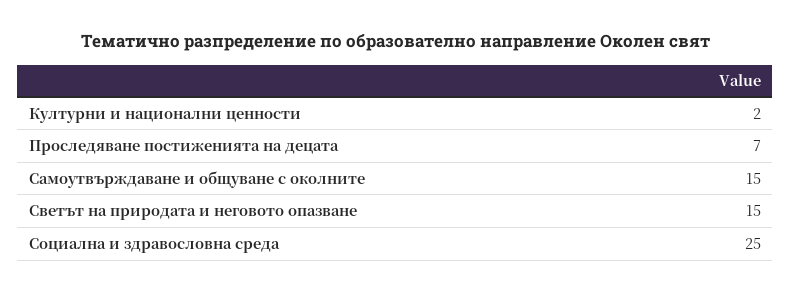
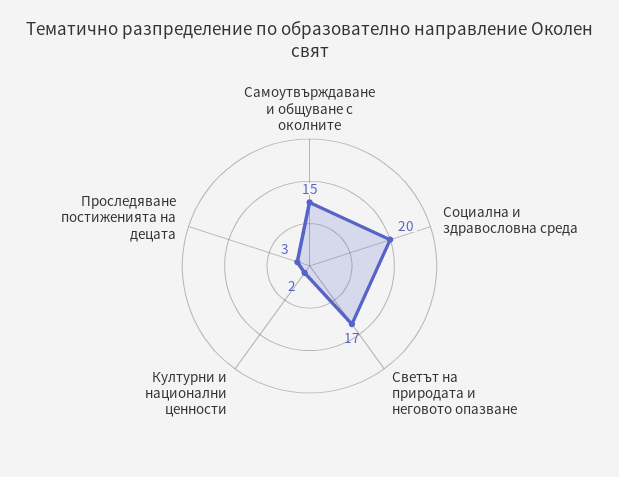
  {
    "Културни и национални ценности": 2,
-   "Проследяване постиженията на децата": 7,
+   "Проследяване постиженията на децата": 3,
    "Самоутвърждаване и общуване с околните": 15,
-   "Светът на природата и неговото опазване": 15,
+   "Светът на природата и неговото опазване": 17,
-   "Социална и здравословна среда": 25
+   "Социална и здравословна среда": 20
  }

